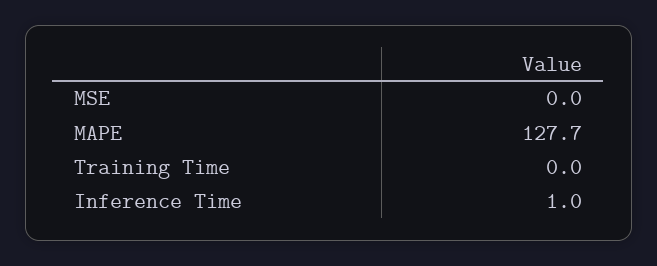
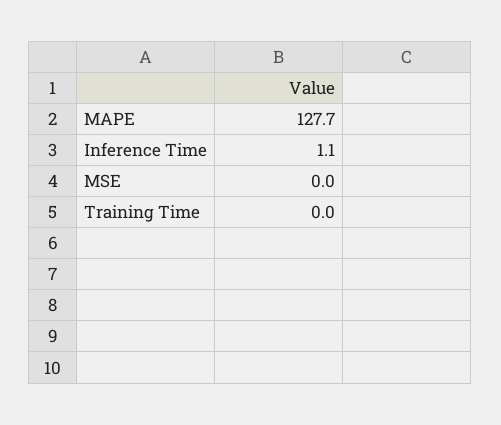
  {
    "MSE": 0,
    "MAPE": 127.7,
    "Training Time": 0,
-   "Inference Time": 1
+   "Inference Time": 1.1
  }

